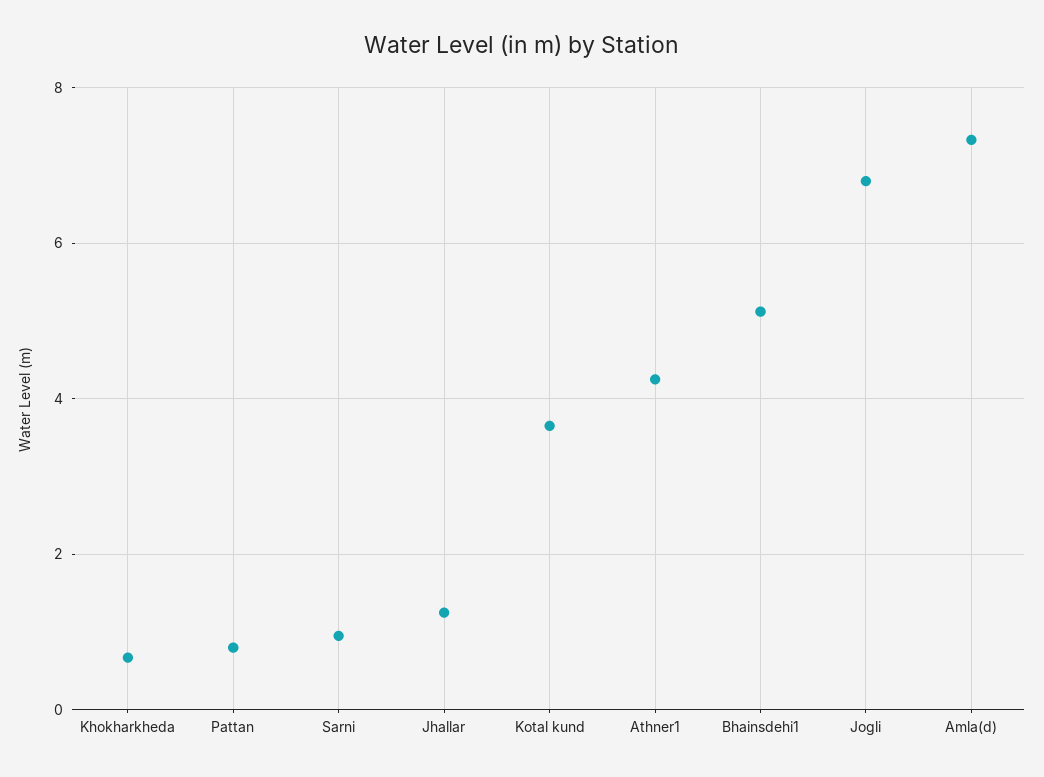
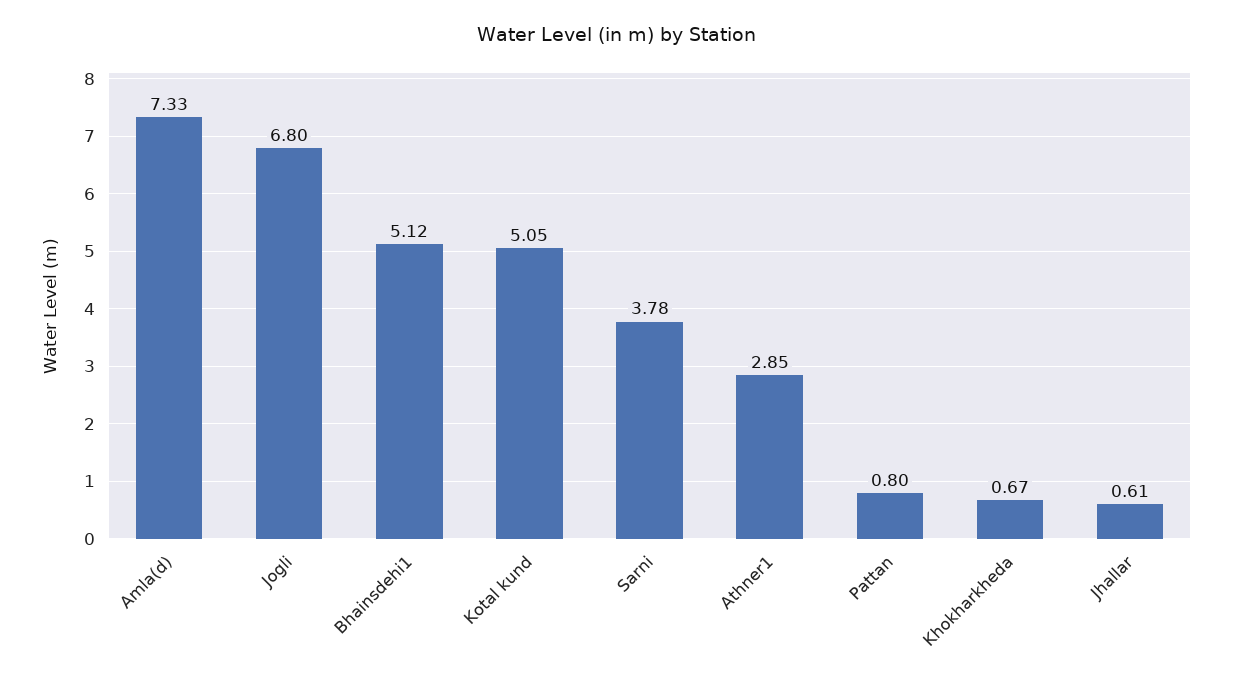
  {
    "Khokharkheda": 0.67,
    "Pattan": 0.8,
-   "Sarni": 1,
+   "Sarni": 3.78,
-   "Jhallar": 1.2,
+   "Jhallar": 0.61,
-   "Kotal kund": 3.6,
+   "Kotal kund": 5.05,
-   "Athner1": 4.2,
+   "Athner1": 2.85,
    "Bhainsdehi1": 5.12,
    "Jogli": 6.8,
    "Amla(d)": 7.33
  }

